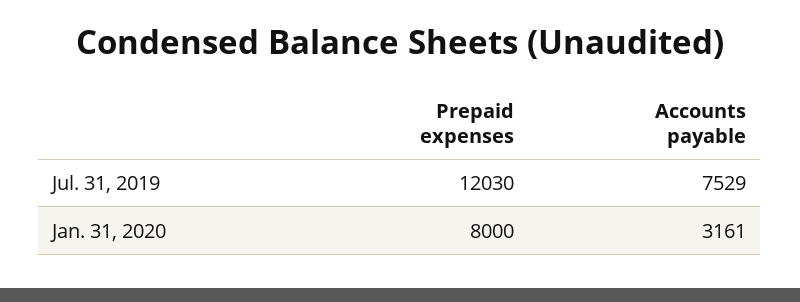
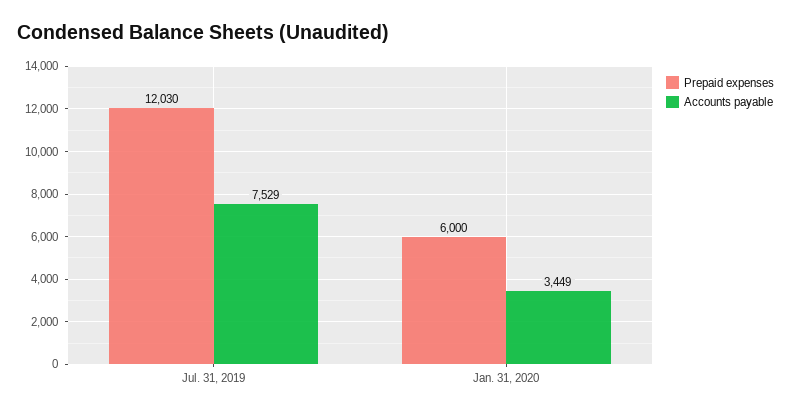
  {
    "Prepaid expenses": {
      "Jul. 31, 2019": 12030,
-     "Jan. 31, 2020": 8000
+     "Jan. 31, 2020": 6000
    },
    "Accounts payable": {
      "Jul. 31, 2019": 7529,
-     "Jan. 31, 2020": 3161
+     "Jan. 31, 2020": 3449
    }
  }

